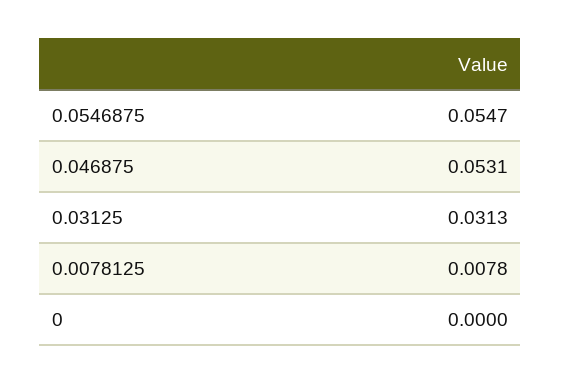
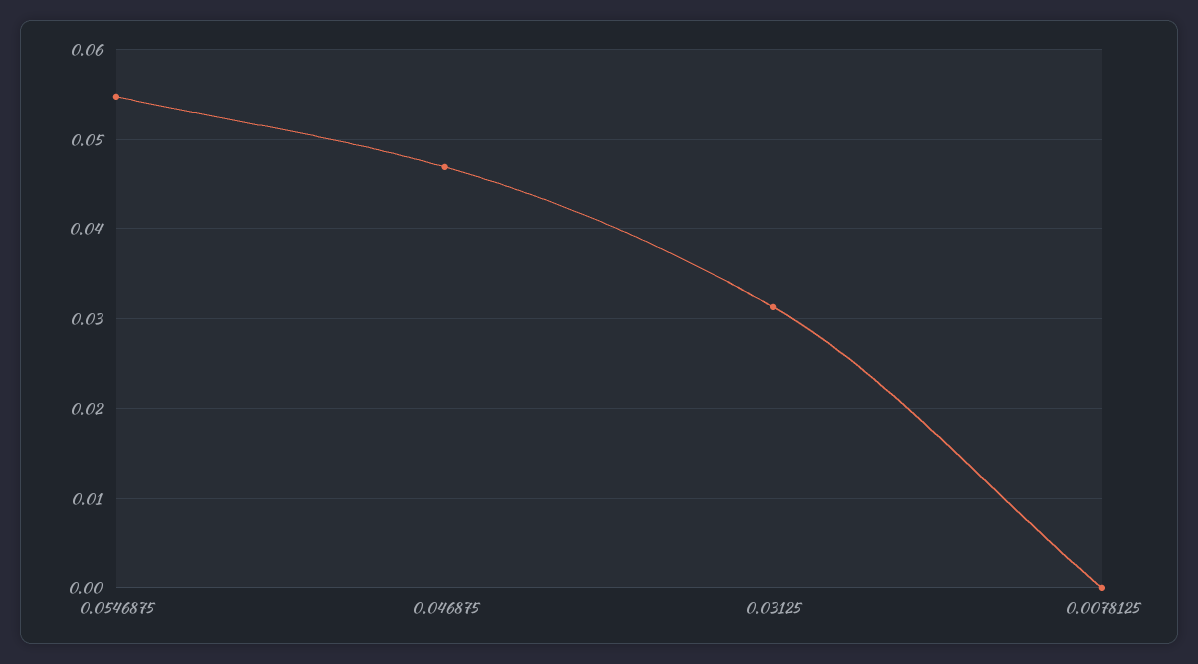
  {
    "0.0546875": 0.0547,
-   "0.046875": 0.0531,
+   "0.046875": 0.047,
    "0.03125": 0.0313,
-   "0.0078125": 0.0078,
+   "0.0078125": 0
-   "0": 0
  }

